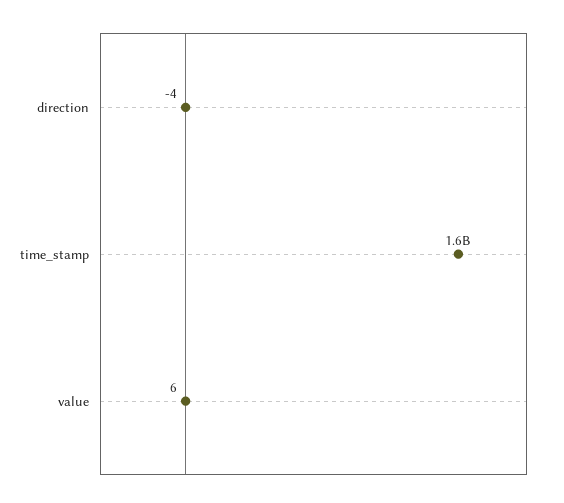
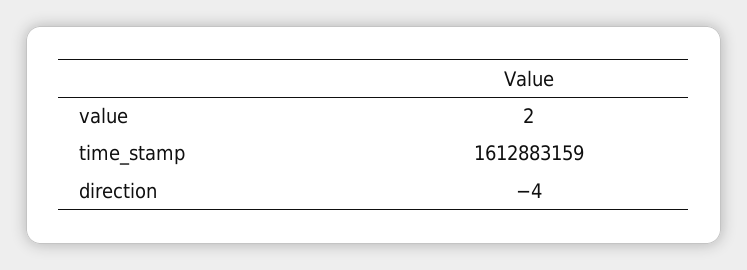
  {
    "direction": -4,
    "time_stamp": 1612883159,
-   "value": 6
+   "value": 2
  }

